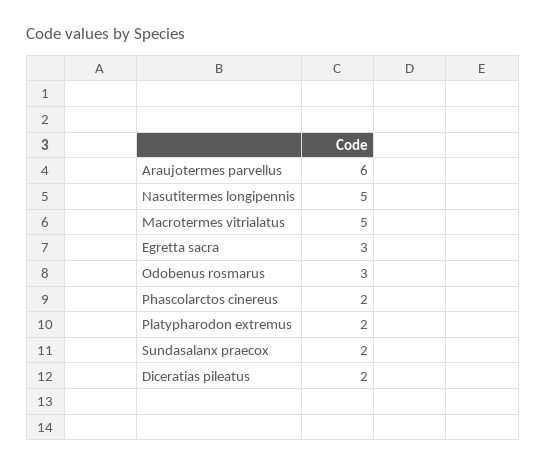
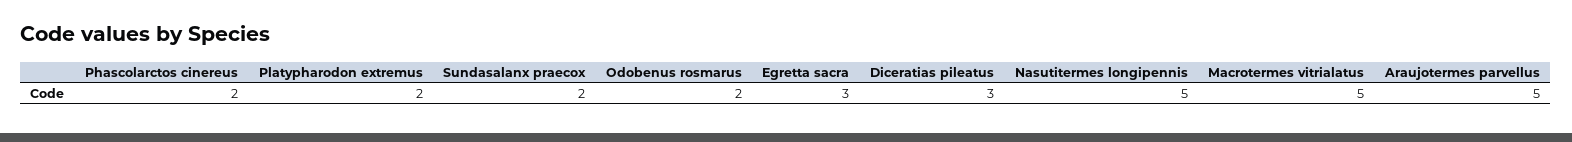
  {
-   "Araujotermes parvellus": 6,
+   "Araujotermes parvellus": 5,
    "Nasutitermes longipennis": 5,
    "Macrotermes vitrialatus": 5,
    "Egretta sacra": 3,
-   "Odobenus rosmarus": 3,
+   "Odobenus rosmarus": 2,
    "Phascolarctos cinereus": 2,
    "Platypharodon extremus": 2,
    "Sundasalanx praecox": 2,
-   "Diceratias pileatus": 2
+   "Diceratias pileatus": 3
  }

